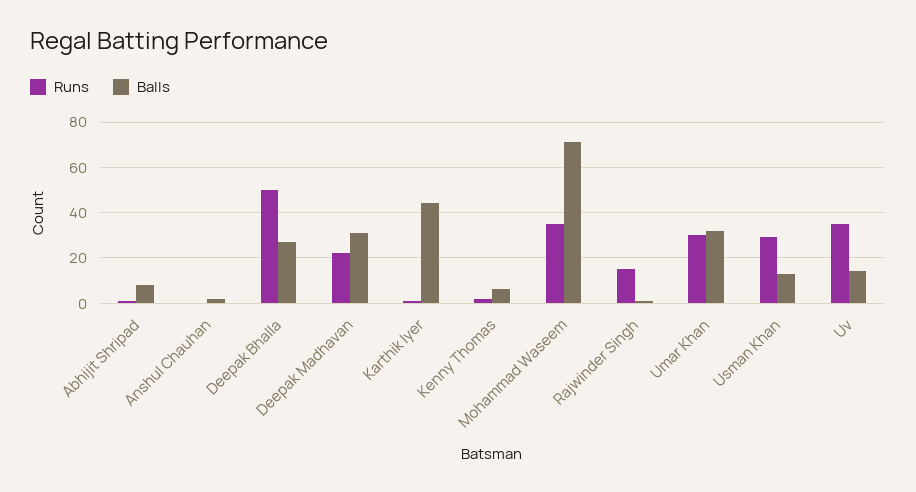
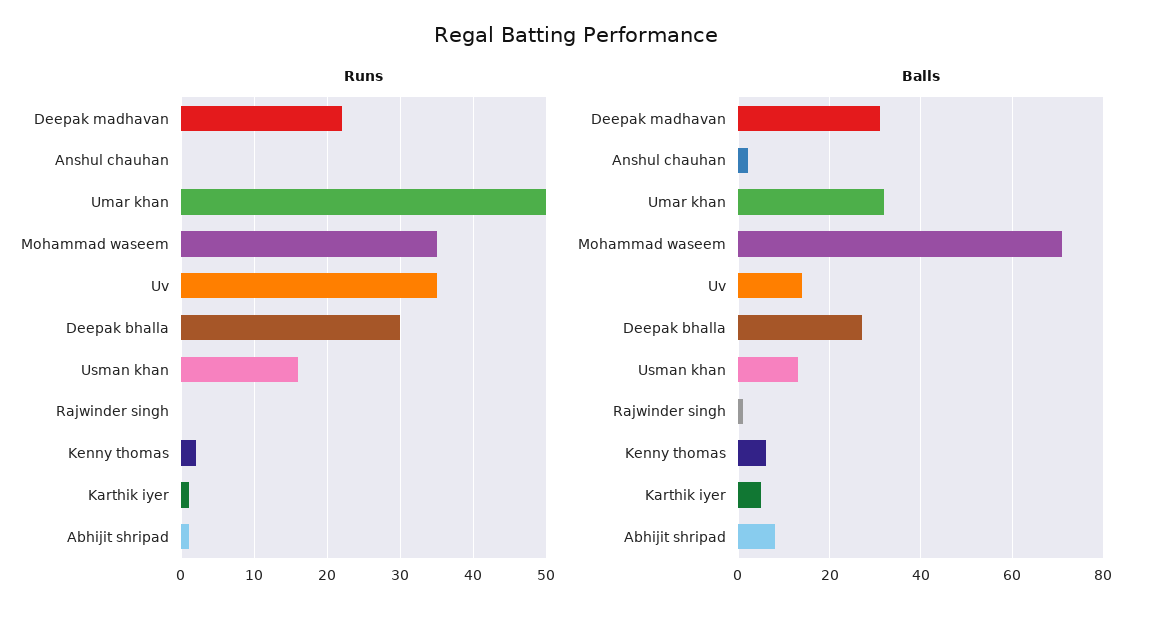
  {
    "Runs": {
      "Abhijit Shripad": 1,
      "Anshul Chauhan": 0,
-     "Deepak Bhalla": 50,
+     "Deepak Bhalla": 30,
      "Deepak Madhavan": 22,
      "Karthik Iyer": 1,
      "Kenny Thomas": 2,
      "Mohammad Waseem": 35,
-     "Rajwinder Singh": 15,
+     "Rajwinder Singh": 0,
-     "Umar Khan": 30,
+     "Umar Khan": 50,
-     "Usman Khan": 30,
+     "Usman Khan": 16,
      "Uv": 35
    },
    "Balls": {
      "Abhijit Shripad": 10,
      "Anshul Chauhan": 0,
      "Deepak Bhalla": 25,
      "Deepak Madhavan": 30,
-     "Karthik Iyer": 45,
+     "Karthik Iyer": 5,
      "Kenny Thomas": 5,
      "Mohammad Waseem": 70,
      "Rajwinder Singh": 0,
      "Umar Khan": 30,
      "Usman Khan": 15,
      "Uv": 15
    }
  }

